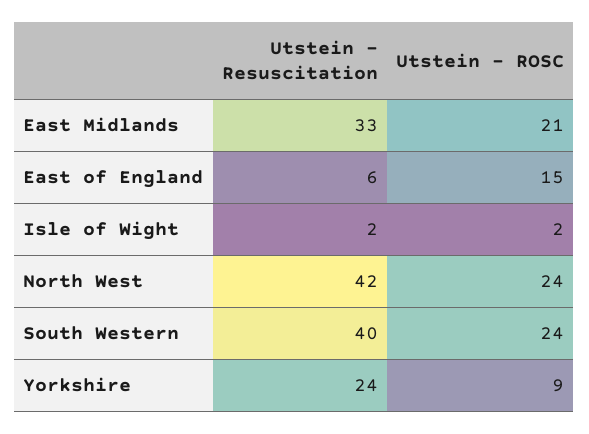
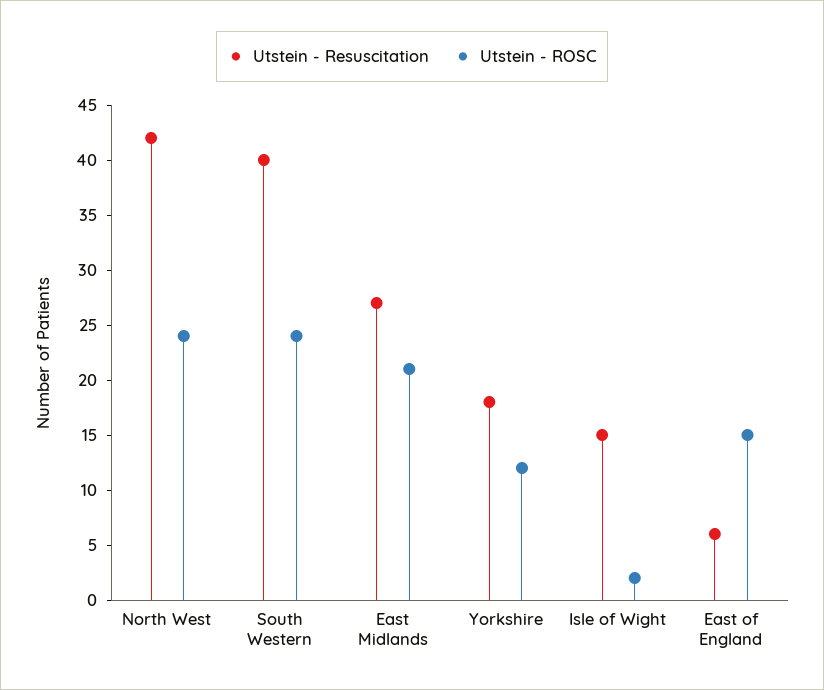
  {
    "Utstein - Resuscitation": {
-     "East Midlands": 33,
+     "East Midlands": 27,
      "East of England": 6,
-     "Isle of Wight": 2,
+     "Isle of Wight": 15,
      "North West": 42,
      "South Western": 40,
-     "Yorkshire": 24
+     "Yorkshire": 18
    },
    "Utstein - ROSC": {
      "East Midlands": 21,
      "East of England": 15,
      "Isle of Wight": 2,
      "North West": 24,
      "South Western": 24,
-     "Yorkshire": 9
+     "Yorkshire": 12
    }
  }

